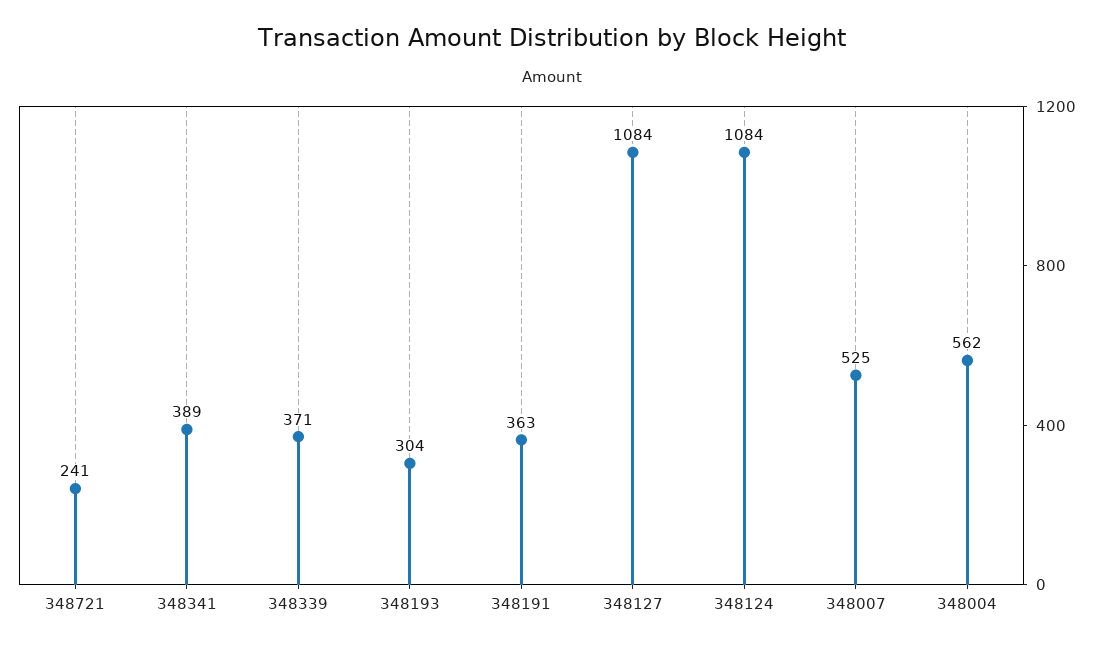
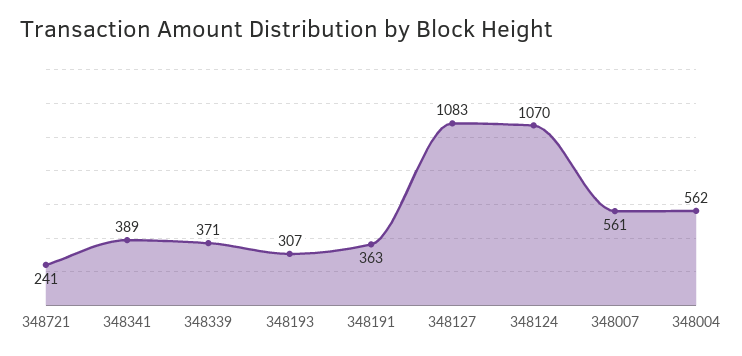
  {
    "348721": 241,
    "348341": 389,
    "348339": 371,
-   "348193": 304,
+   "348193": 307,
    "348191": 363,
-   "348127": 1084,
+   "348127": 1083,
-   "348124": 1084,
+   "348124": 1070,
-   "348007": 525,
+   "348007": 561,
    "348004": 562
  }

